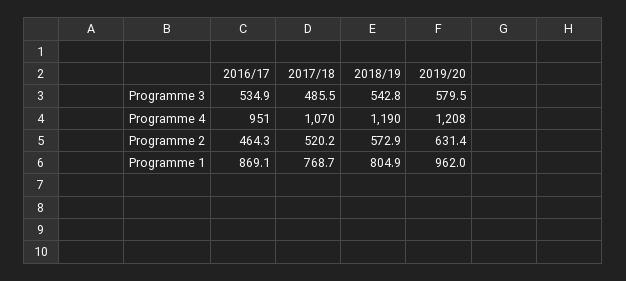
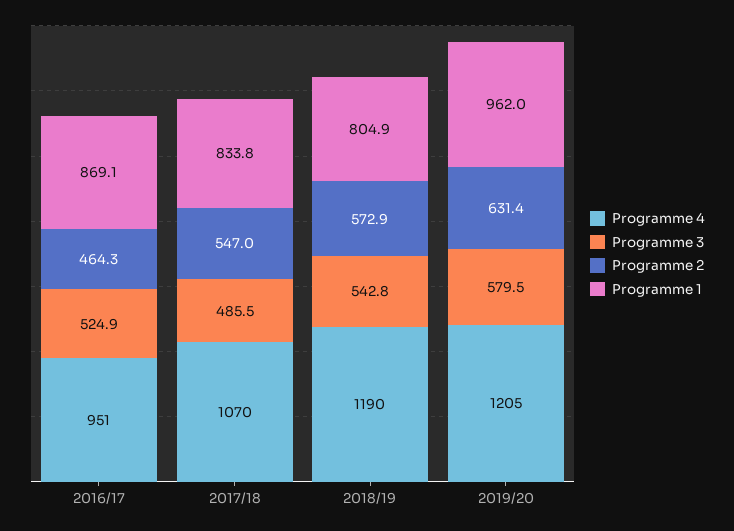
  {
    "Programme 3": {
-     "2016/17": 534.9,
+     "2016/17": 524.9,
      "2017/18": 485.5,
      "2018/19": 542.8,
      "2019/20": 579.5
    },
    "Programme 4": {
      "2016/17": 951,
      "2017/18": 1070,
      "2018/19": 1190,
-     "2019/20": 1208
+     "2019/20": 1205
    },
    "Programme 2": {
      "2016/17": 464.3,
-     "2017/18": 520.2,
+     "2017/18": 547,
      "2018/19": 572.9,
      "2019/20": 631.4
    },
    "Programme 1": {
      "2016/17": 869.1,
-     "2017/18": 768.7,
+     "2017/18": 833.8,
      "2018/19": 804.9,
      "2019/20": 962
    }
  }

